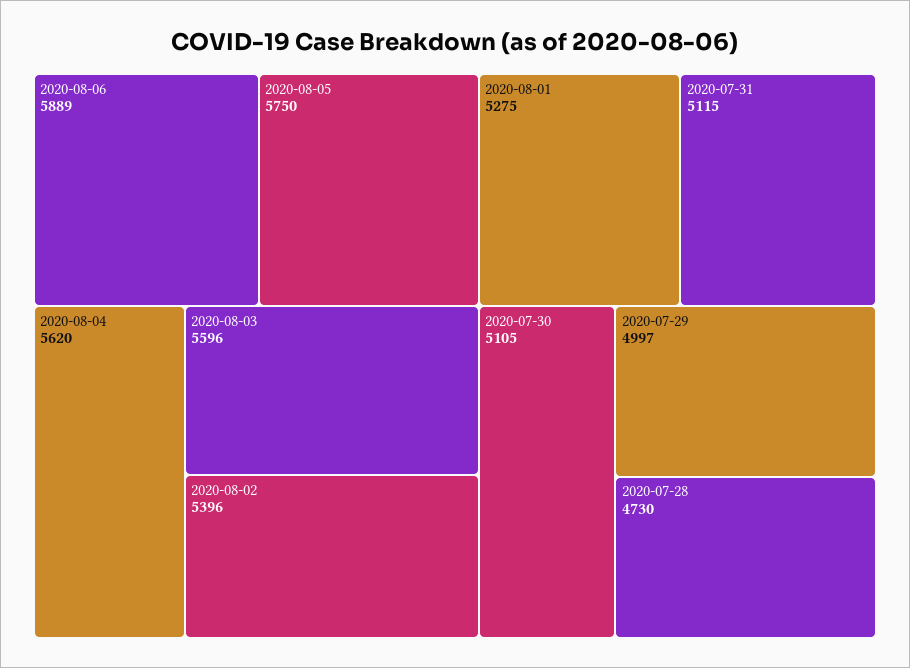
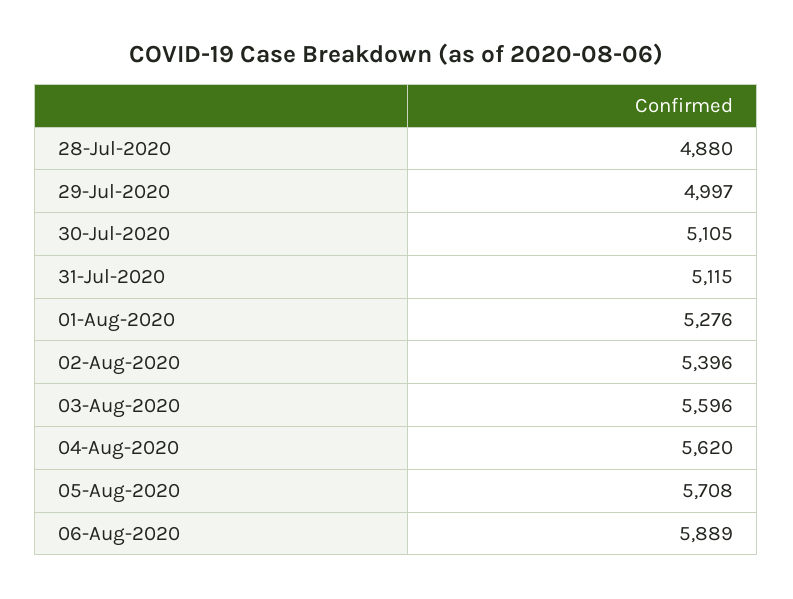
  {
    "2020-08-06": 5889,
-   "2020-08-05": 5750,
+   "2020-08-05": 5708,
    "2020-08-04": 5620,
    "2020-08-03": 5596,
    "2020-08-02": 5396,
-   "2020-08-01": 5275,
+   "2020-08-01": 5276,
    "2020-07-31": 5115,
    "2020-07-30": 5105,
    "2020-07-29": 4997,
-   "2020-07-28": 4730
+   "2020-07-28": 4880
  }

